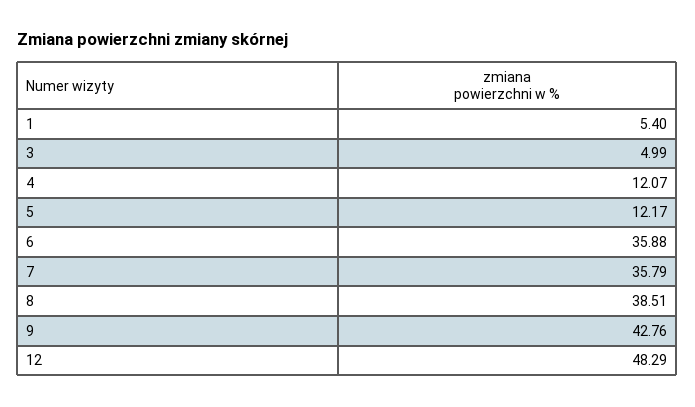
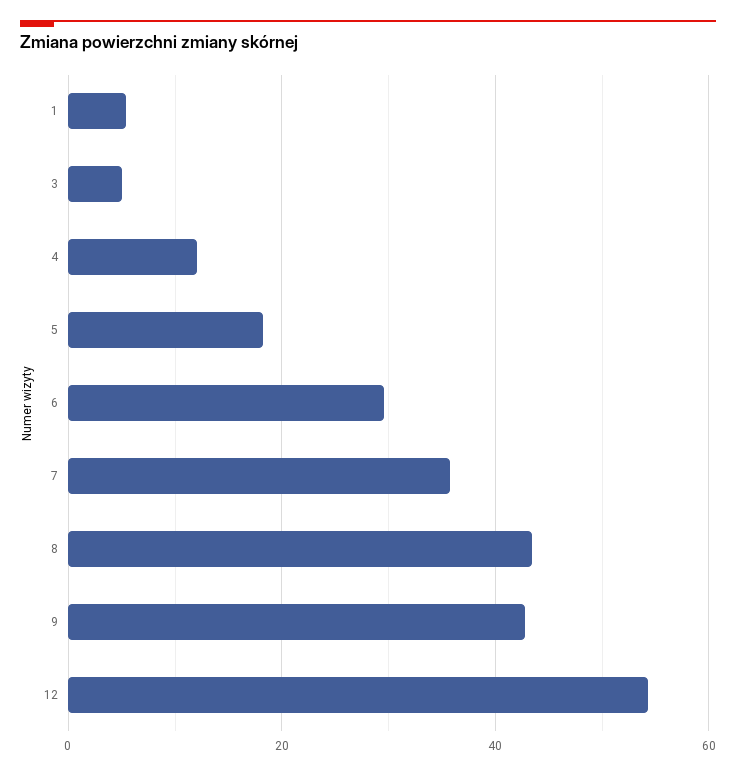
  {
    "1": 5.4,
    "3": 4.99,
    "4": 12.07,
-   "5": 12.17,
+   "5": 18,
-   "6": 35.88,
+   "6": 30,
    "7": 35.79,
-   "8": 38.51,
+   "8": 44,
    "9": 42.76,
-   "12": 48.29
+   "12": 54
  }

